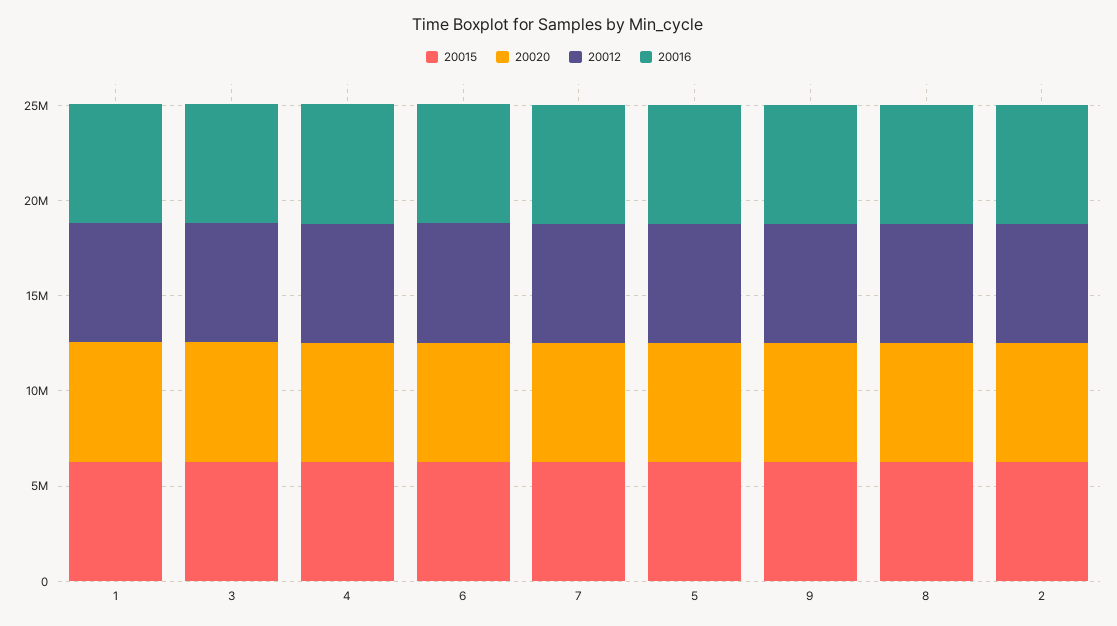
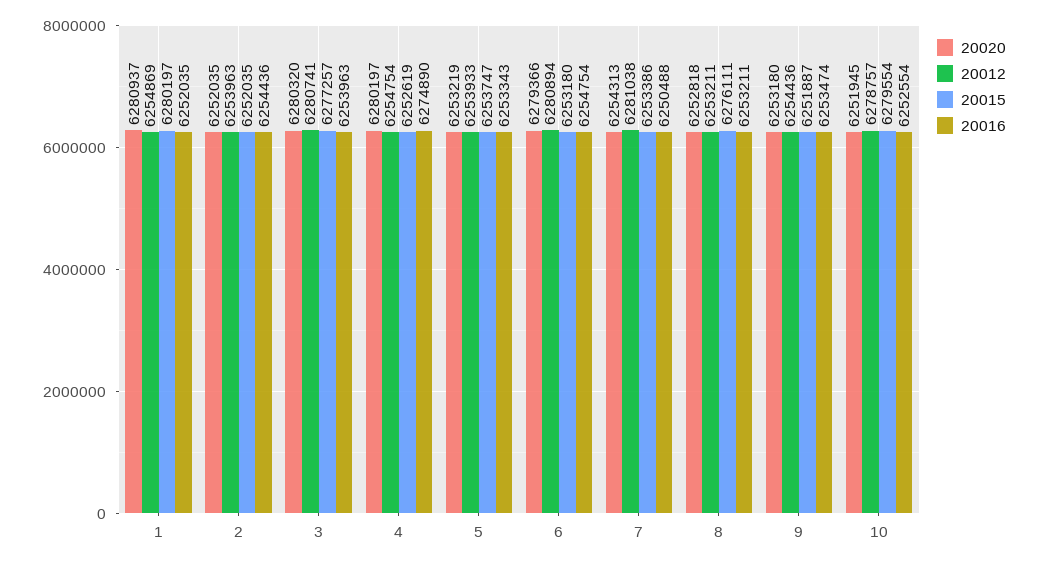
  {
    "20015": {
      "1": 6280197,
      "3": 6277257,
      "4": 6252619,
      "6": 6253180,
      "7": 6253386,
      "5": 6253747,
      "9": 6251887,
      "8": 6276111,
-     "2": 6252035
+     "2": 6252035,
+     "10": 6279554
    },
    "20020": {
      "1": 6280937,
      "3": 6280320,
      "4": 6280197,
      "6": 6279366,
      "7": 6254313,
      "5": 6253219,
      "9": 6253180,
      "8": 6252818,
-     "2": 6252035
+     "2": 6252035,
+     "10": 6251945
    },
    "20012": {
      "1": 6254869,
      "3": 6280741,
      "4": 6254754,
      "6": 6280894,
      "7": 6281038,
      "5": 6253933,
      "9": 6254436,
      "8": 6253211,
-     "2": 6253963
+     "2": 6253963,
+     "10": 6278757
    },
    "20016": {
      "1": 6252035,
      "3": 6253963,
      "4": 6274890,
      "6": 6254754,
      "7": 6250488,
      "5": 6253343,
      "9": 6253474,
      "8": 6253211,
-     "2": 6254436
+     "2": 6254436,
+     "10": 6252554
    }
  }

